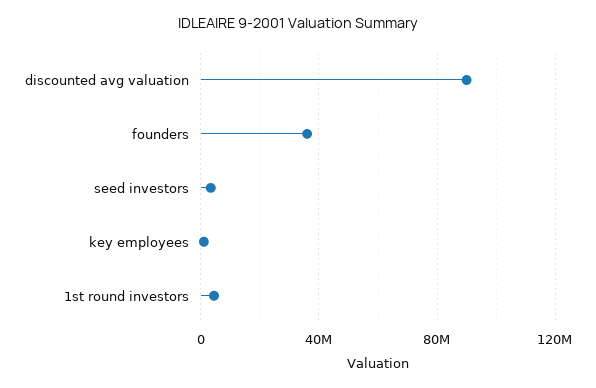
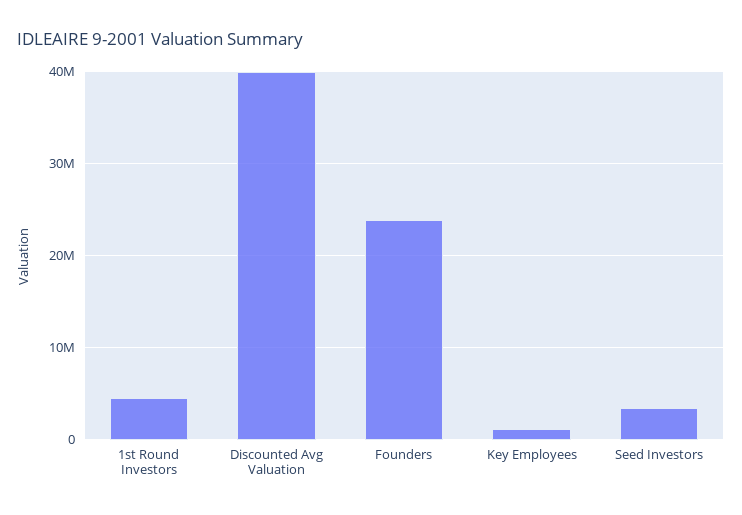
  {
-   "discounted avg valuation": 90000000,
+   "discounted avg valuation": 40000000,
-   "founders": 35000000,
+   "founders": 24000000,
    "seed investors": 3000000,
    "key employees": 1000000,
    "1st round investors": 5000000
  }

